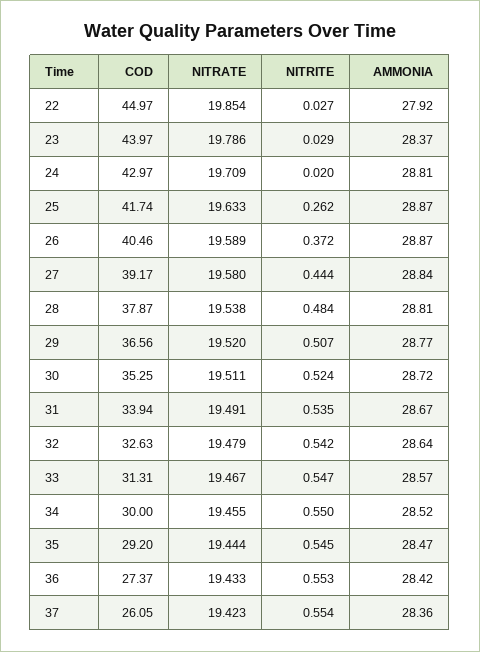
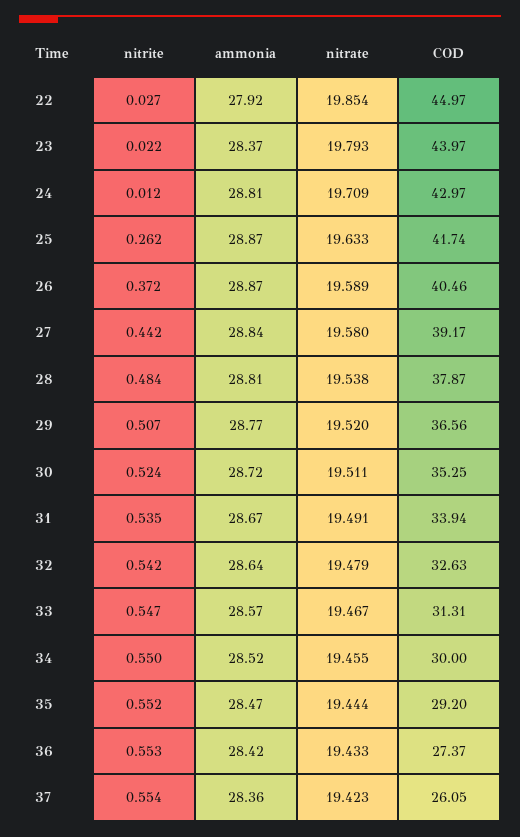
  {
    "COD": {
      "22": 44.97,
      "23": 43.97,
      "24": 42.97,
      "25": 41.74,
      "26": 40.46,
      "27": 39.17,
      "28": 37.87,
      "29": 36.56,
      "30": 35.25,
      "31": 33.94,
      "32": 32.63,
      "33": 31.31,
      "34": 30,
      "35": 29.2,
      "36": 27.37,
      "37": 26.05
    },
    "NITRATE": {
      "22": 19.854,
-     "23": 19.786,
+     "23": 19.793,
      "24": 19.709,
      "25": 19.633,
      "26": 19.589,
      "27": 19.58,
      "28": 19.538,
      "29": 19.52,
      "30": 19.511,
      "31": 19.491,
      "32": 19.479,
      "33": 19.467,
      "34": 19.455,
      "35": 19.444,
      "36": 19.433,
      "37": 19.423
    },
    "NITRITE": {
      "22": 0.027,
-     "23": 0.029,
+     "23": 0.022,
-     "24": 0.02,
+     "24": 0.012,
      "25": 0.262,
      "26": 0.372,
-     "27": 0.444,
+     "27": 0.442,
      "28": 0.484,
      "29": 0.507,
      "30": 0.524,
      "31": 0.535,
      "32": 0.542,
      "33": 0.547,
      "34": 0.55,
-     "35": 0.545,
+     "35": 0.552,
      "36": 0.553,
      "37": 0.554
    },
    "AMMONIA": {
      "22": 27.92,
      "23": 28.37,
      "24": 28.81,
      "25": 28.87,
      "26": 28.87,
      "27": 28.84,
      "28": 28.81,
      "29": 28.77,
      "30": 28.72,
      "31": 28.67,
      "32": 28.64,
      "33": 28.57,
      "34": 28.52,
      "35": 28.47,
      "36": 28.42,
      "37": 28.36
    }
  }

